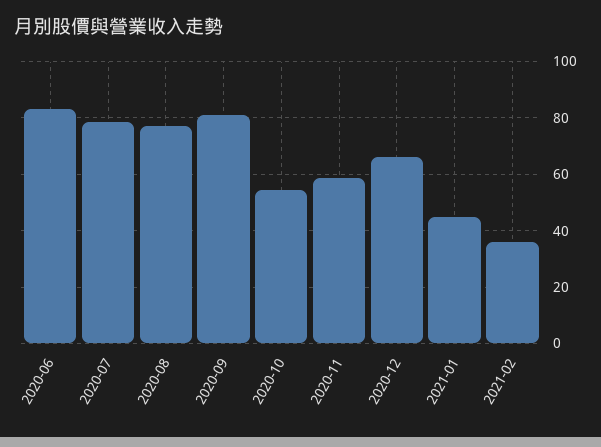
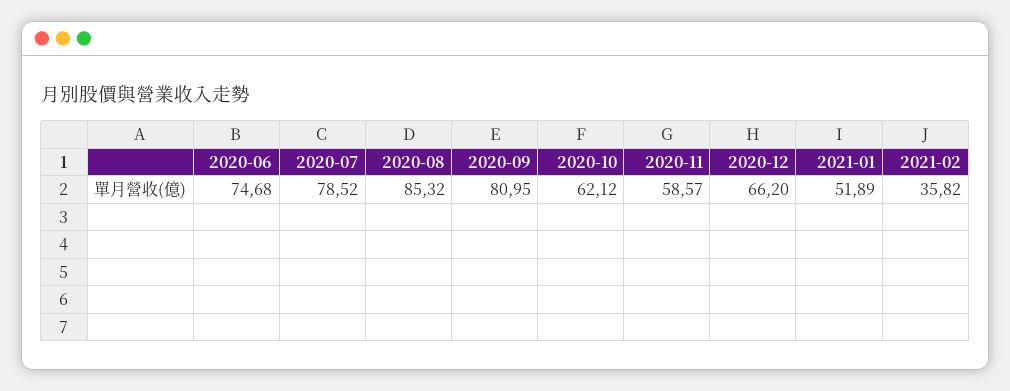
  {
-   "2020-06": 82.5,
+   "2020-06": 74.68,
    "2020-07": 78.52,
-   "2020-08": 77.5,
+   "2020-08": 85.32,
    "2020-09": 80.95,
-   "2020-10": 55,
+   "2020-10": 62.12,
    "2020-11": 58.57,
    "2020-12": 66.2,
-   "2021-01": 45,
+   "2021-01": 51.89,
    "2021-02": 35.82
  }

